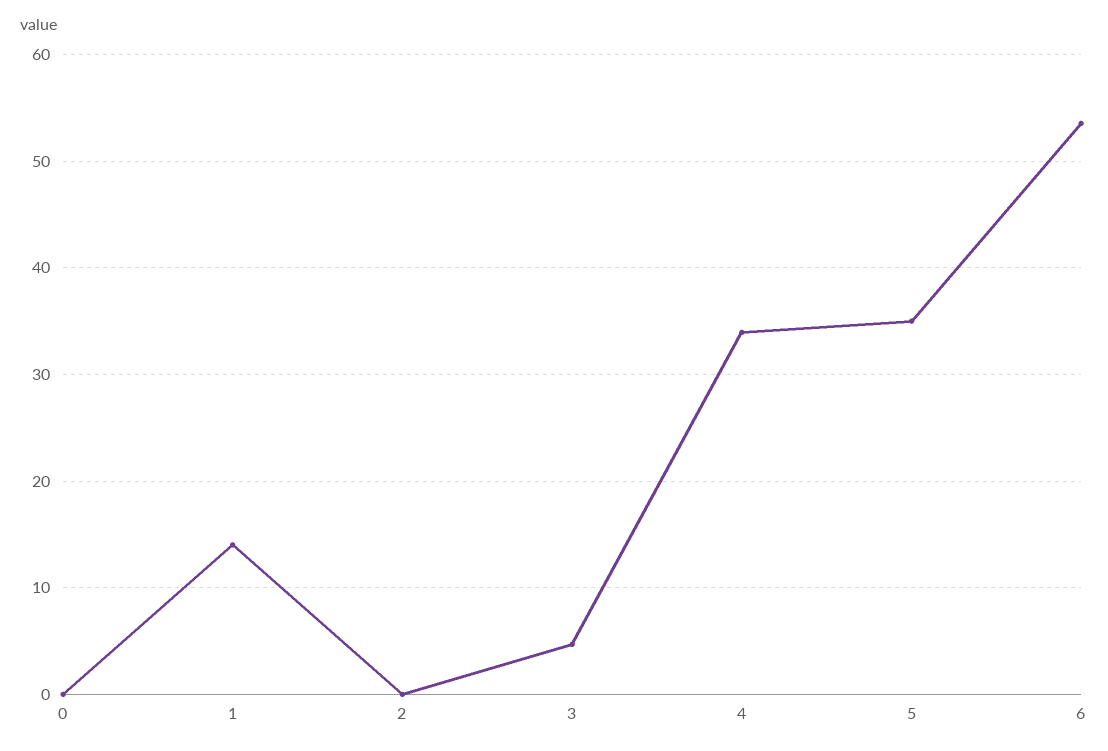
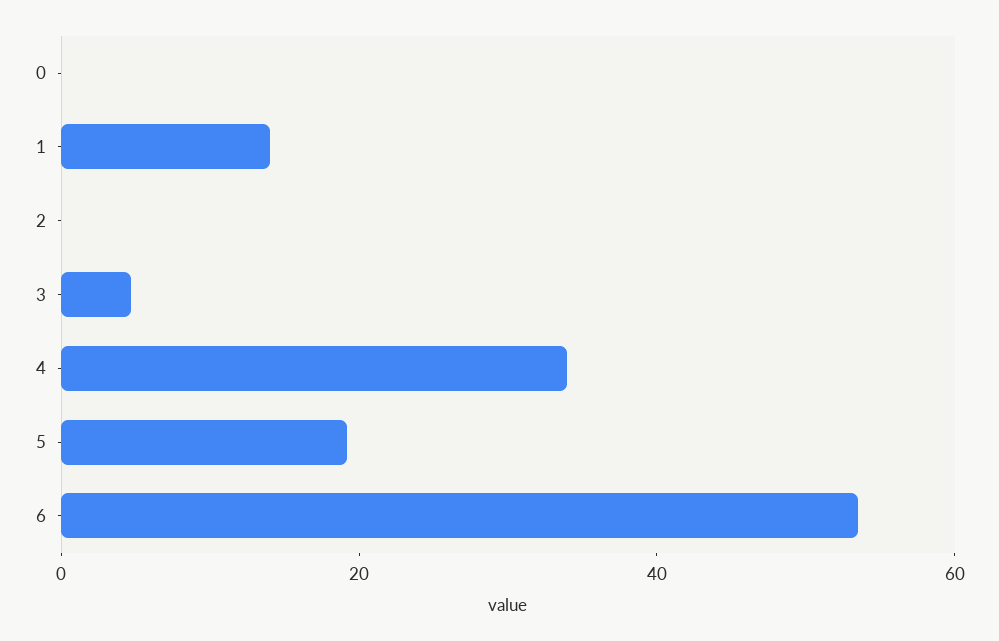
  {
    "0": 0,
    "1": 14,
    "2": 0,
    "3": 5,
    "4": 34,
-   "5": 35,
+   "5": 20,
    "6": 54
  }

